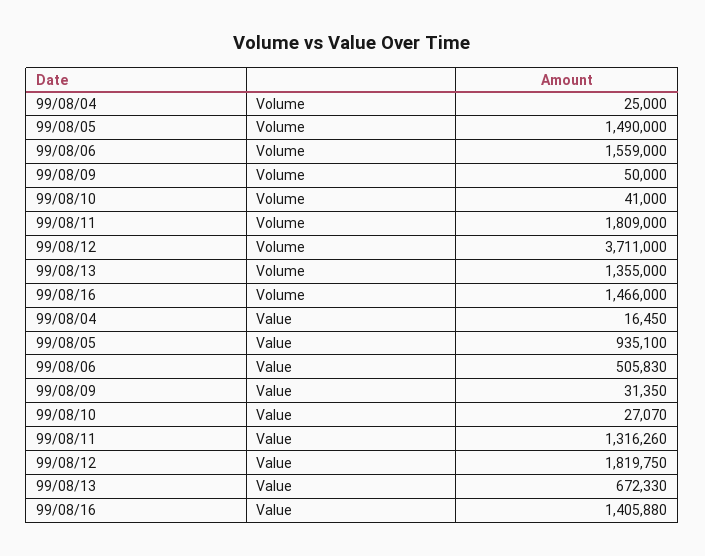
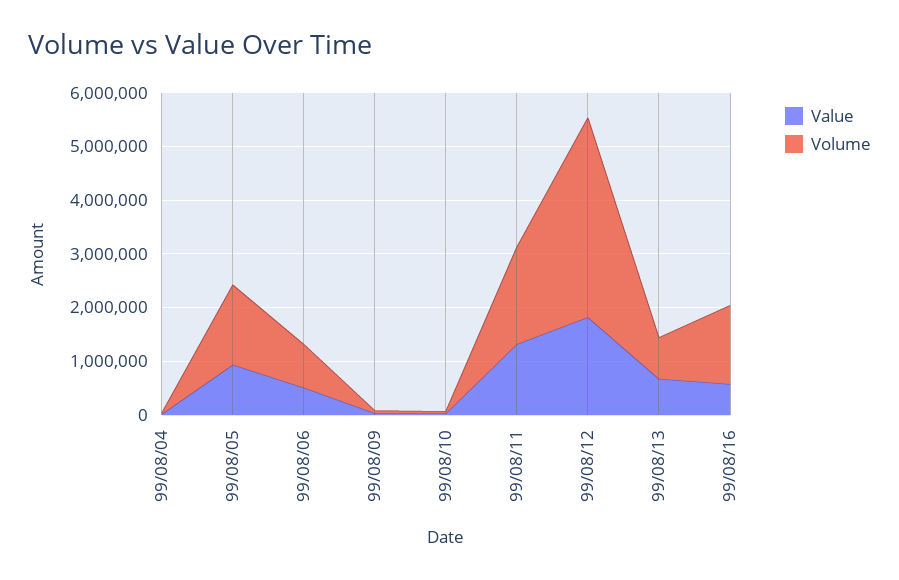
  {
    "Volume": {
      "99/08/04": 25000,
      "99/08/05": 1490000,
-     "99/08/06": 1559000,
+     "99/08/06": 800000,
      "99/08/09": 50000,
      "99/08/10": 41000,
      "99/08/11": 1809000,
      "99/08/12": 3711000,
-     "99/08/13": 1355000,
+     "99/08/13": 800000,
      "99/08/16": 1466000
    },
    "Value": {
      "99/08/04": 16450,
      "99/08/05": 935100,
      "99/08/06": 505830,
      "99/08/09": 31350,
      "99/08/10": 27070,
      "99/08/11": 1316260,
      "99/08/12": 1819750,
      "99/08/13": 672330,
-     "99/08/16": 1405880
+     "99/08/16": 600000
    }
  }

